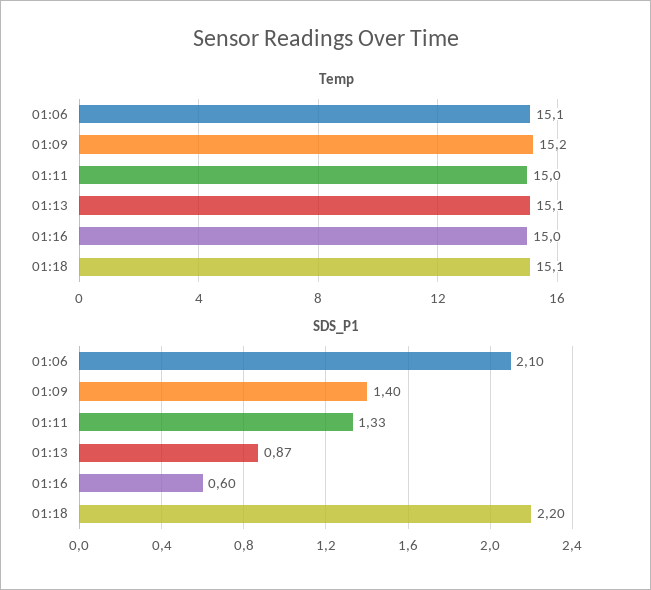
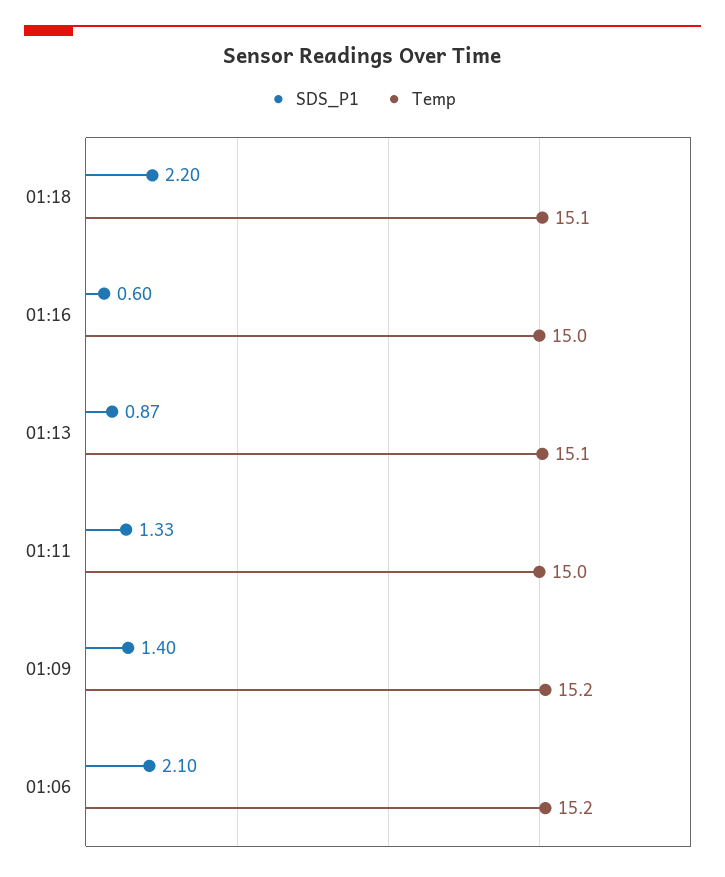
  {
    "Temp": {
-     "01:06": 15.1,
+     "01:06": 15.2,
      "01:09": 15.2,
      "01:11": 15,
      "01:13": 15.1,
      "01:16": 15,
      "01:18": 15.1
    },
    "SDS_P1": {
      "01:06": 2.1,
      "01:09": 1.4,
      "01:11": 1.33,
      "01:13": 0.87,
      "01:16": 0.6,
      "01:18": 2.2
    }
  }

